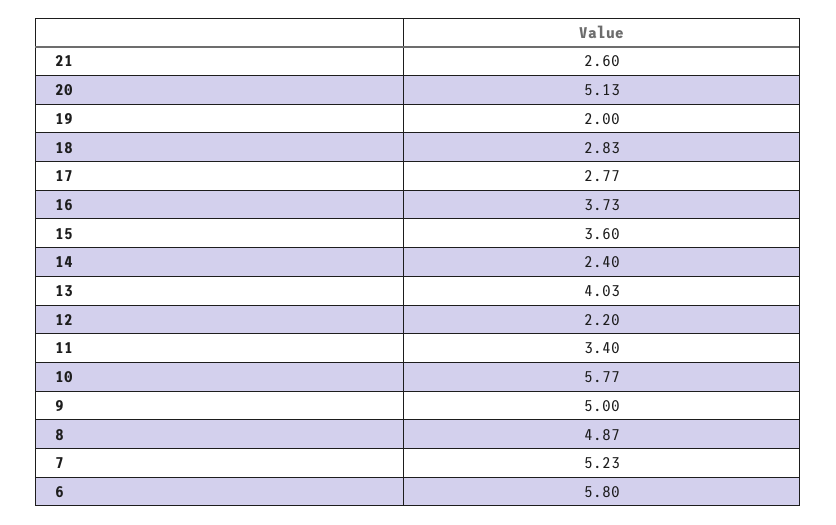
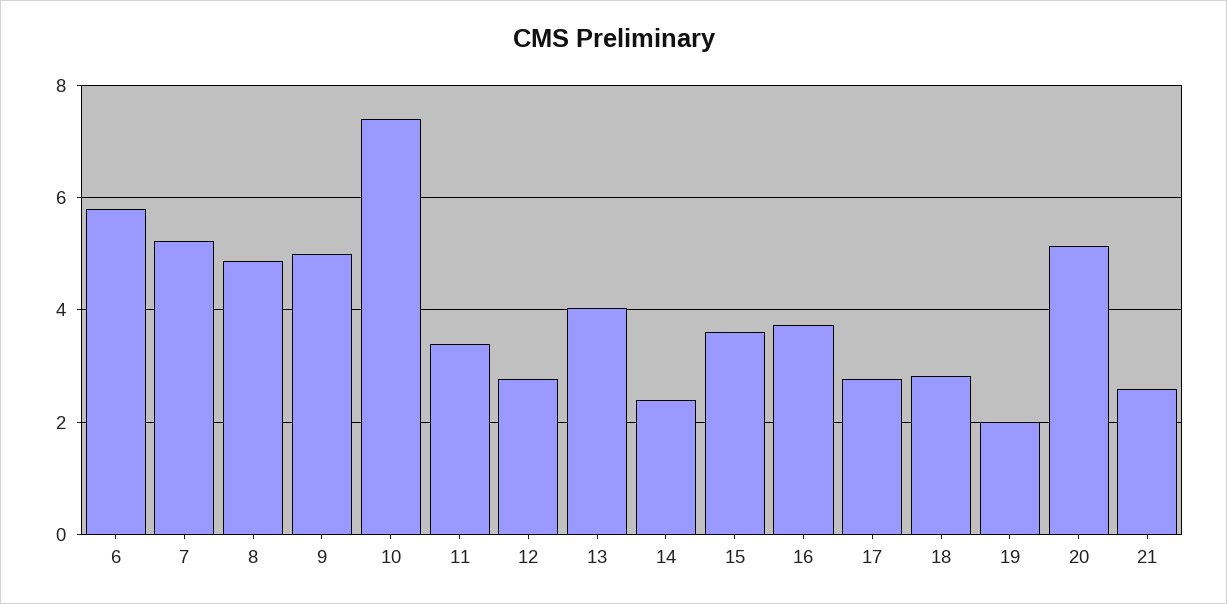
  {
    "21": 2.6,
    "20": 5.13,
    "19": 2,
    "18": 2.83,
    "17": 2.77,
    "16": 3.73,
    "15": 3.6,
    "14": 2.4,
    "13": 4.03,
-   "12": 2.2,
+   "12": 2.8,
    "11": 3.4,
-   "10": 5.77,
+   "10": 7.4,
    "9": 5,
    "8": 4.87,
    "7": 5.23,
    "6": 5.8
  }

